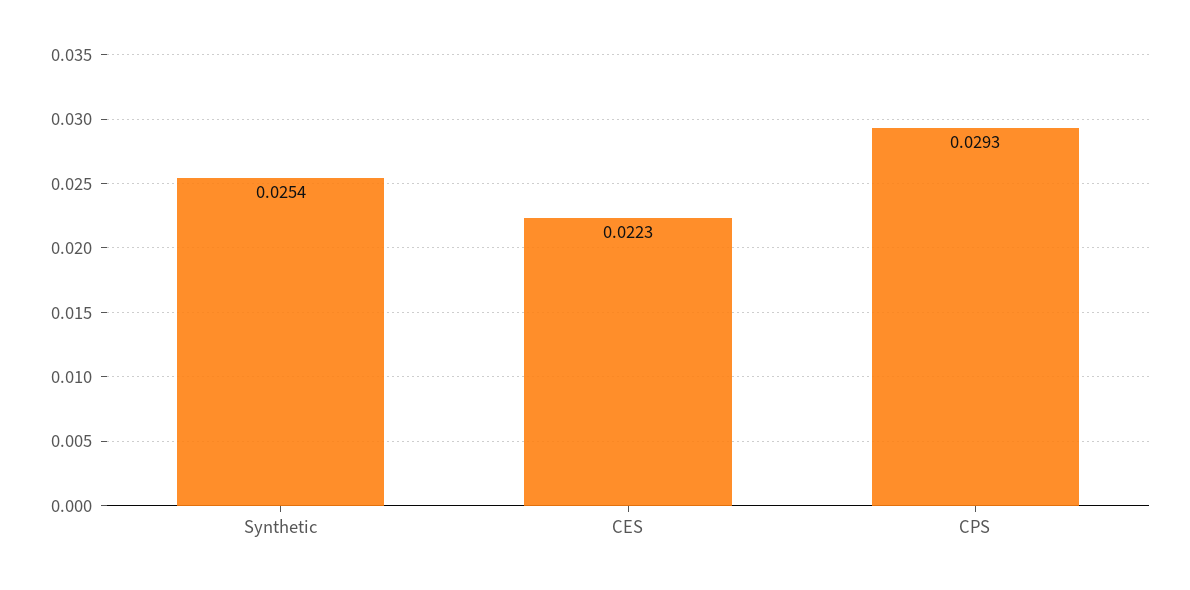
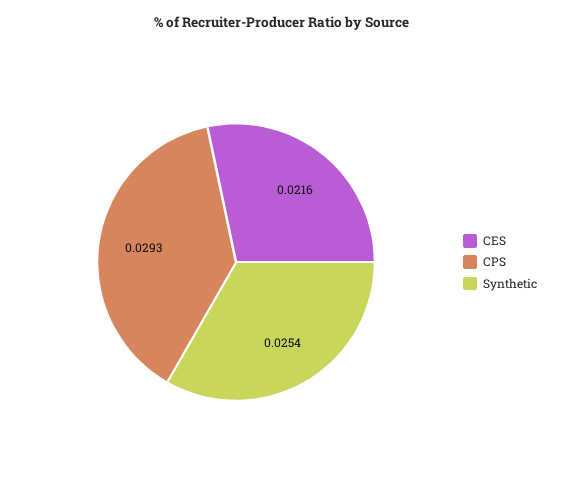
  {
    "Synthetic": 0.0254,
-   "CES": 0.0223,
+   "CES": 0.0216,
    "CPS": 0.0293
  }

